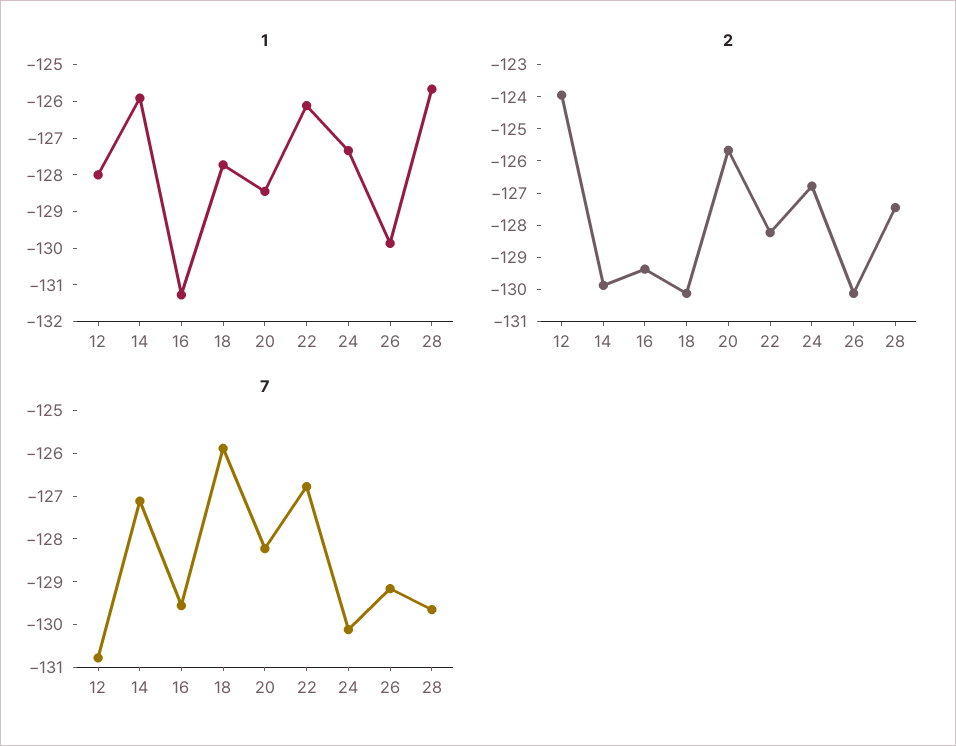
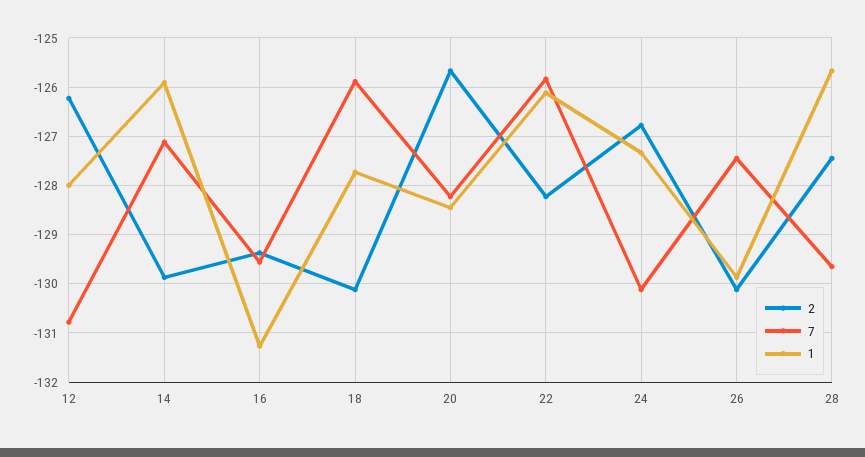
  {
    "1": {
      "12": -128,
      "14": -126,
      "16": -131.2,
      "18": -127.8,
      "20": -128.4,
      "22": -126.2,
      "24": -127.4,
      "26": -129.8,
      "28": -125.6
    },
    "2": {
-     "12": -124,
+     "12": -126.2,
      "14": -129.8,
      "16": -129.4,
      "18": -130.2,
      "20": -125.6,
      "22": -128.2,
      "24": -126.8,
      "26": -130.2,
      "28": -127.4
    },
    "7": {
      "12": -130.8,
      "14": -127.2,
      "16": -129.6,
      "18": -125.8,
      "20": -128.2,
-     "22": -126.8,
+     "22": -125.8,
      "24": -130.2,
-     "26": -129.2,
+     "26": -127.4,
      "28": -129.6
    }
  }

